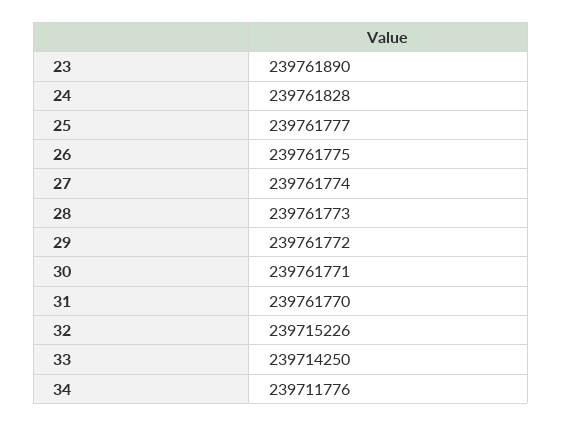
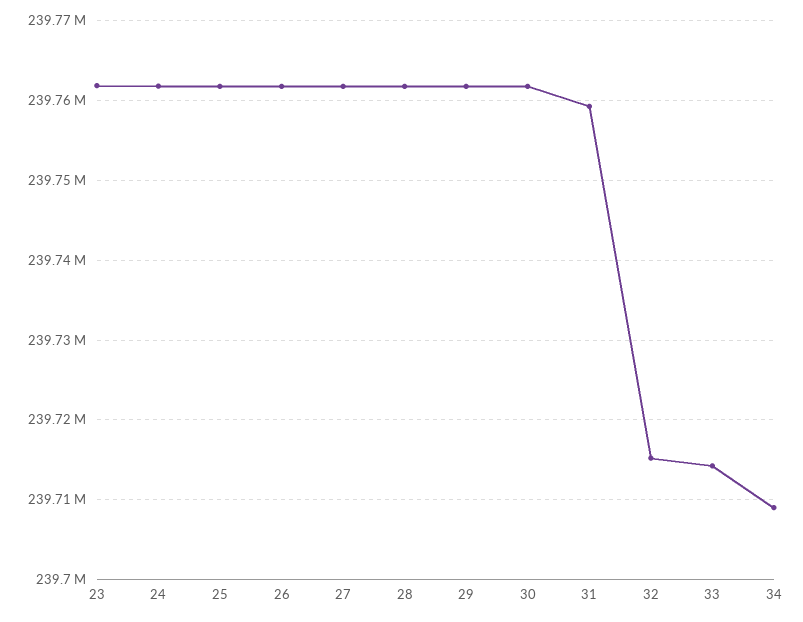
  {
    "23": 239761890,
    "24": 239761828,
    "25": 239761777,
    "26": 239761775,
    "27": 239761774,
    "28": 239761773,
    "29": 239761772,
    "30": 239761771,
-   "31": 239761770,
+   "31": 239759000,
    "32": 239715226,
    "33": 239714250,
-   "34": 239711776
+   "34": 239709000
  }

